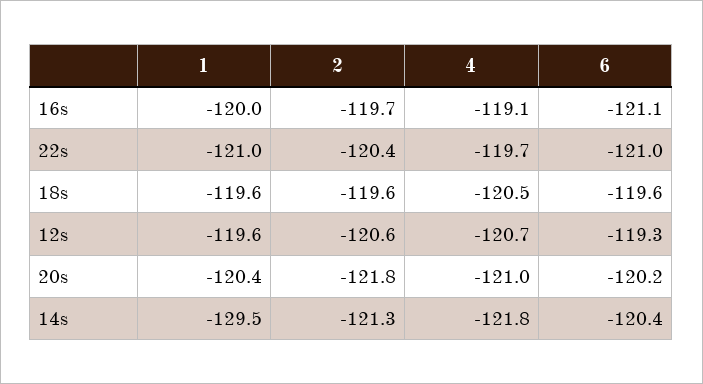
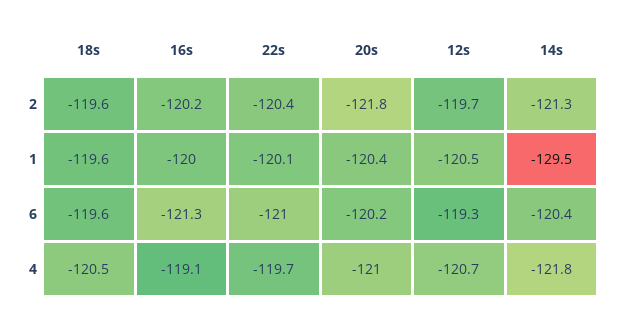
  {
    "1": {
      "16s": -120,
-     "22s": -121,
+     "22s": -120.1,
      "18s": -119.6,
-     "12s": -119.6,
+     "12s": -120.5,
      "20s": -120.4,
      "14s": -129.5
    },
    "2": {
-     "16s": -119.7,
+     "16s": -120.2,
      "22s": -120.4,
      "18s": -119.6,
-     "12s": -120.6,
+     "12s": -119.7,
      "20s": -121.8,
      "14s": -121.3
    },
    "4": {
      "16s": -119.1,
      "22s": -119.7,
      "18s": -120.5,
      "12s": -120.7,
      "20s": -121,
      "14s": -121.8
    },
    "6": {
-     "16s": -121.1,
+     "16s": -121.3,
      "22s": -121,
      "18s": -119.6,
      "12s": -119.3,
      "20s": -120.2,
      "14s": -120.4
    }
  }

